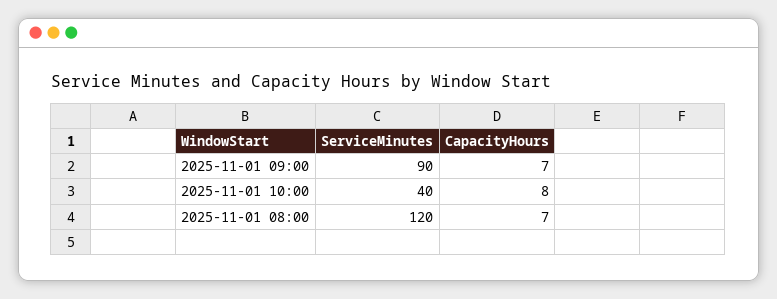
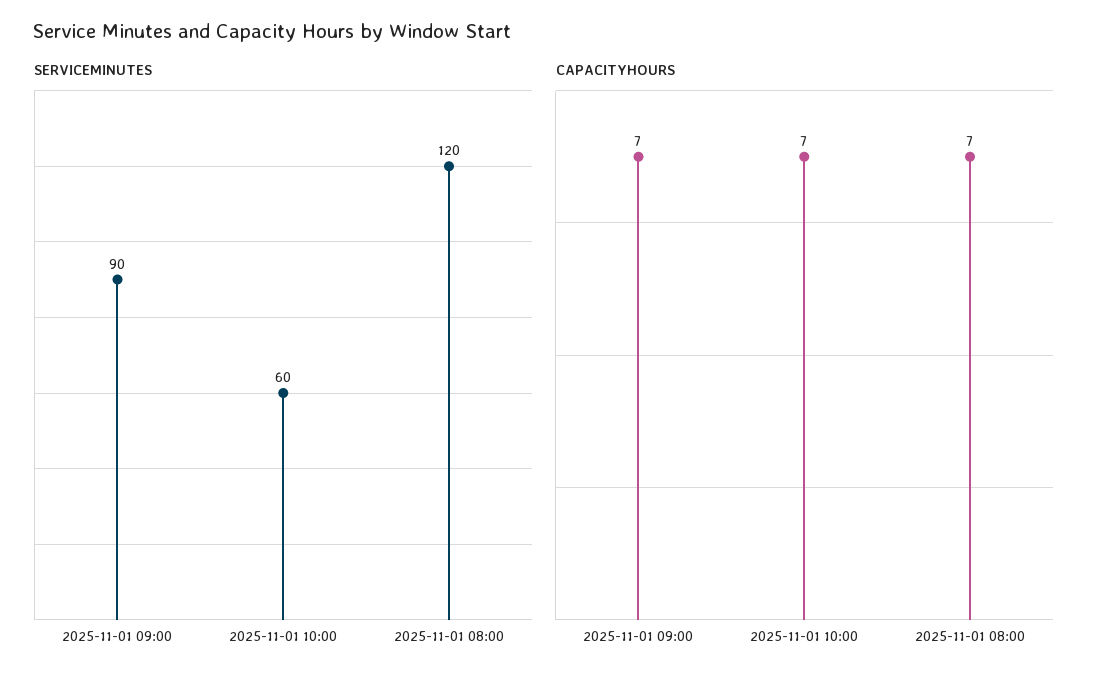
  {
    "ServiceMinutes": {
      "2025-11-01 09:00": 90,
-     "2025-11-01 10:00": 40,
+     "2025-11-01 10:00": 60,
      "2025-11-01 08:00": 120
    },
    "CapacityHours": {
      "2025-11-01 09:00": 7,
-     "2025-11-01 10:00": 8,
+     "2025-11-01 10:00": 7,
      "2025-11-01 08:00": 7
    }
  }

